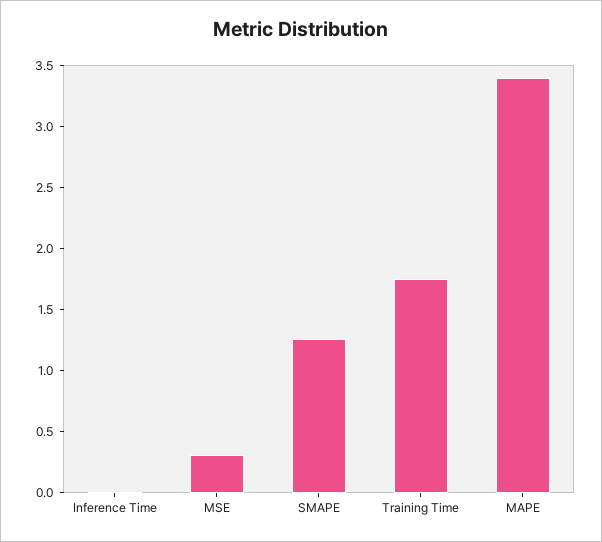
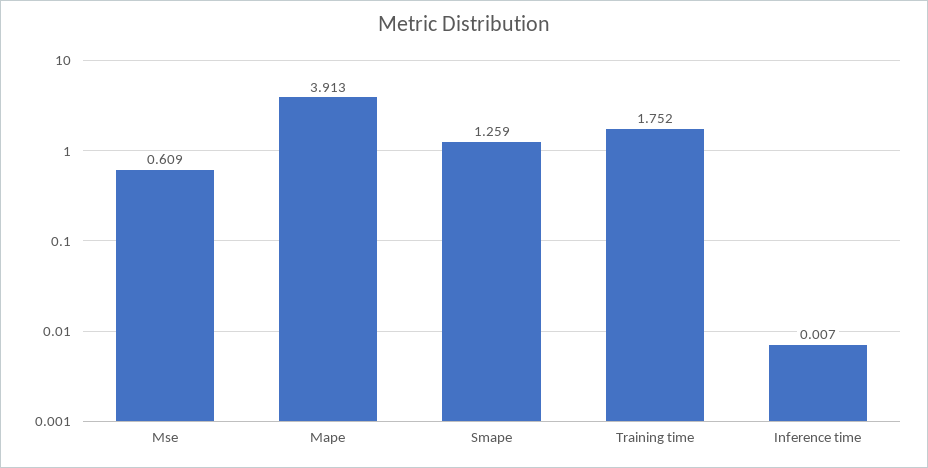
  {
    "Inference Time": 0.007,
-   "MSE": 0.3,
+   "MSE": 0.609,
    "SMAPE": 1.259,
    "Training Time": 1.752,
-   "MAPE": 3.4
+   "MAPE": 3.913
  }

